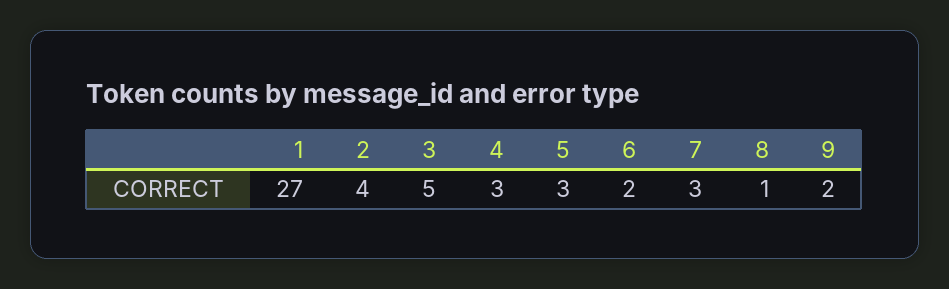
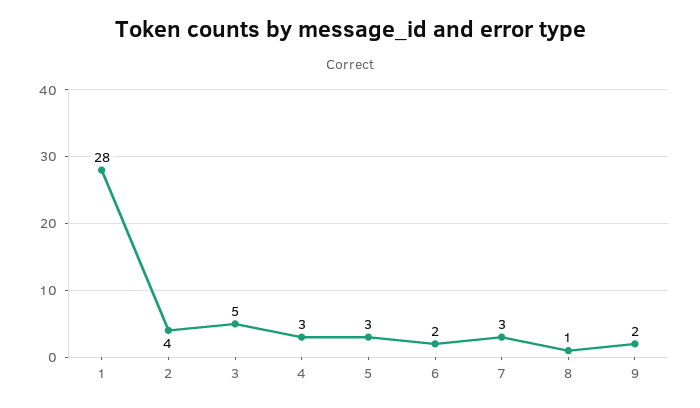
  {
-   "1": 27,
+   "1": 28,
    "2": 4,
    "3": 5,
    "4": 3,
    "5": 3,
    "6": 2,
    "7": 3,
    "8": 1,
    "9": 2
  }

